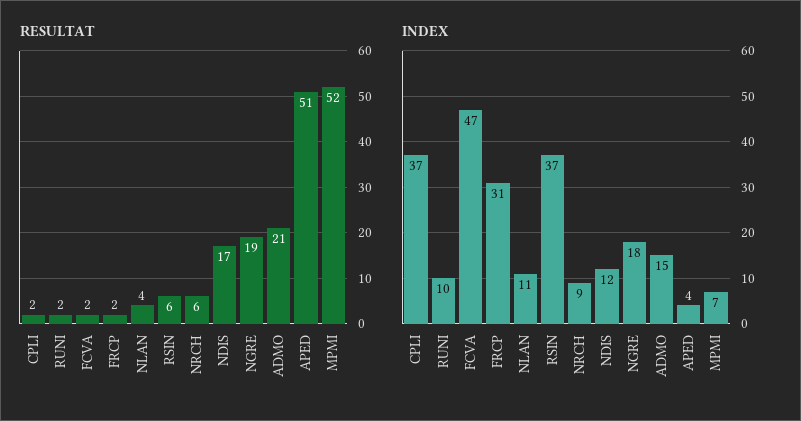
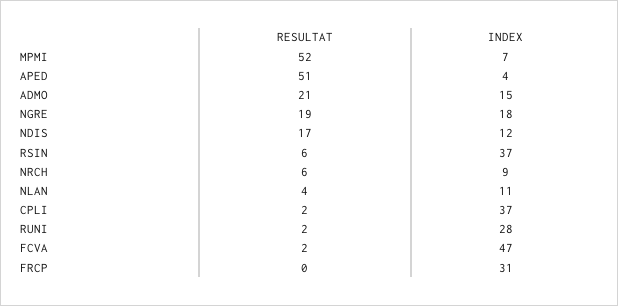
  {
    "RESULTAT": {
      "CPLI": 2,
      "RUNI": 2,
      "FCVA": 2,
-     "FRCP": 2,
+     "FRCP": 0,
      "NLAN": 4,
      "RSIN": 6,
      "NRCH": 6,
      "NDIS": 17,
      "NGRE": 19,
      "ADMO": 21,
      "APED": 51,
      "MPMI": 52
    },
    "INDEX": {
      "CPLI": 37,
-     "RUNI": 10,
+     "RUNI": 28,
      "FCVA": 47,
      "FRCP": 31,
      "NLAN": 11,
      "RSIN": 37,
      "NRCH": 9,
      "NDIS": 12,
      "NGRE": 18,
      "ADMO": 15,
      "APED": 4,
      "MPMI": 7
    }
  }

